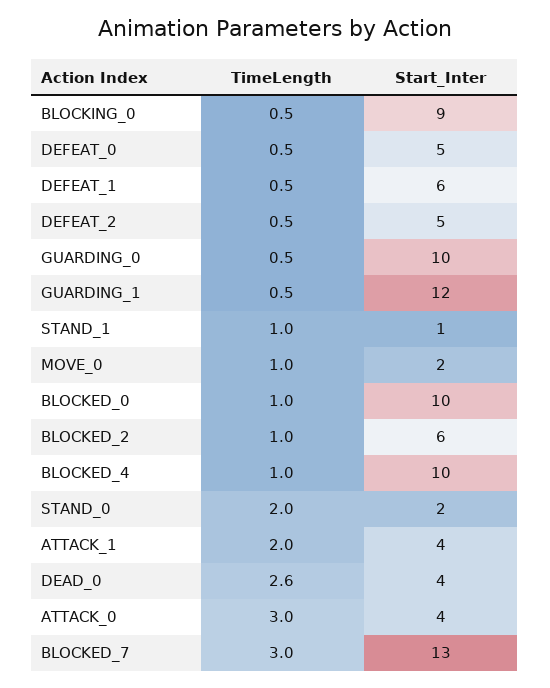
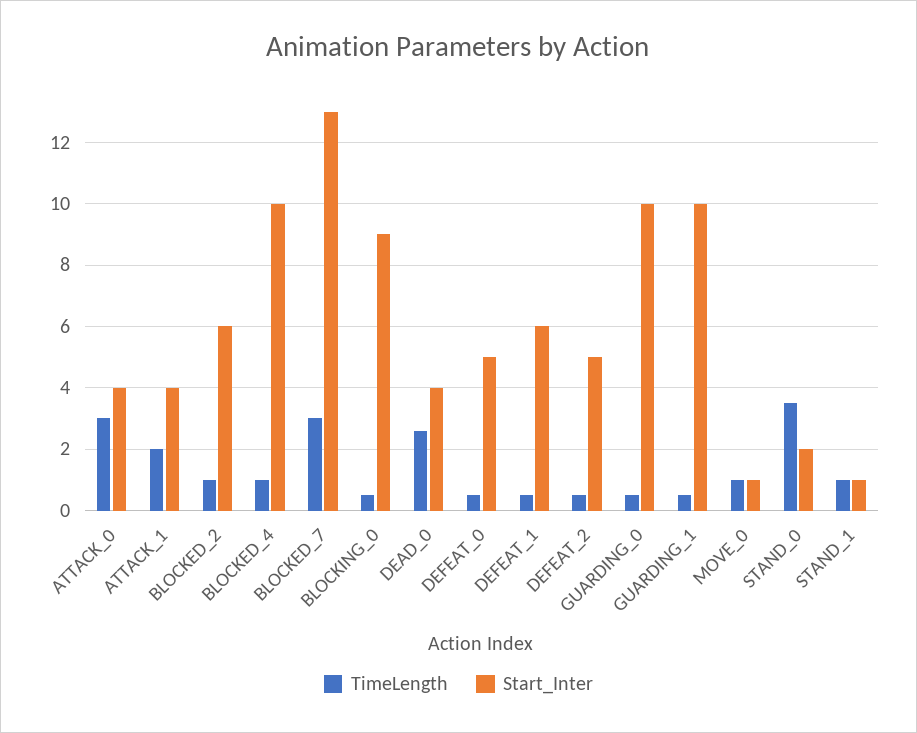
  {
    "TimeLength": {
      "BLOCKING_0": 0.5,
      "DEFEAT_0": 0.5,
      "DEFEAT_1": 0.5,
      "DEFEAT_2": 0.5,
      "GUARDING_0": 0.5,
      "GUARDING_1": 0.5,
      "STAND_1": 1,
      "MOVE_0": 1,
-     "BLOCKED_0": 1,
      "BLOCKED_2": 1,
      "BLOCKED_4": 1,
-     "STAND_0": 2,
+     "STAND_0": 3.5,
      "ATTACK_1": 2,
      "DEAD_0": 2.6,
      "ATTACK_0": 3,
      "BLOCKED_7": 3
    },
    "Start_Inter": {
      "BLOCKING_0": 9,
      "DEFEAT_0": 5,
      "DEFEAT_1": 6,
      "DEFEAT_2": 5,
      "GUARDING_0": 10,
-     "GUARDING_1": 12,
+     "GUARDING_1": 10,
      "STAND_1": 1,
-     "MOVE_0": 2,
+     "MOVE_0": 1,
-     "BLOCKED_0": 10,
      "BLOCKED_2": 6,
      "BLOCKED_4": 10,
      "STAND_0": 2,
      "ATTACK_1": 4,
      "DEAD_0": 4,
      "ATTACK_0": 4,
      "BLOCKED_7": 13
    }
  }

